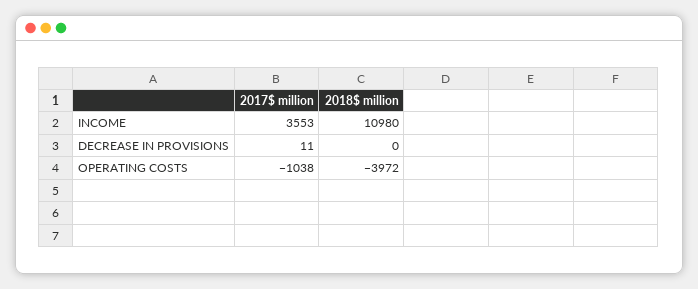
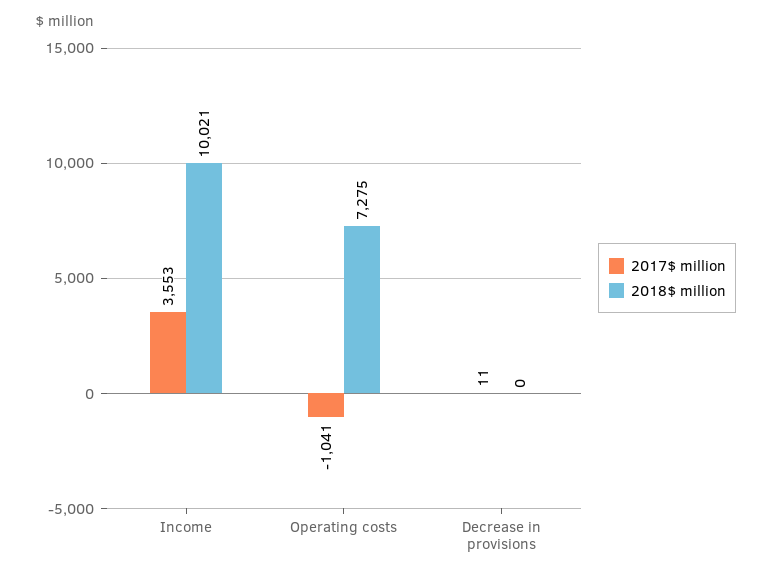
  {
    "2017$ million": {
      "INCOME": 3553,
      "DECREASE IN PROVISIONS": 11,
-     "OPERATING COSTS": -1038
+     "OPERATING COSTS": -1041
    },
    "2018$ million": {
-     "INCOME": 10980,
+     "INCOME": 10021,
      "DECREASE IN PROVISIONS": 0,
-     "OPERATING COSTS": -3972
+     "OPERATING COSTS": 7275
    }
  }

